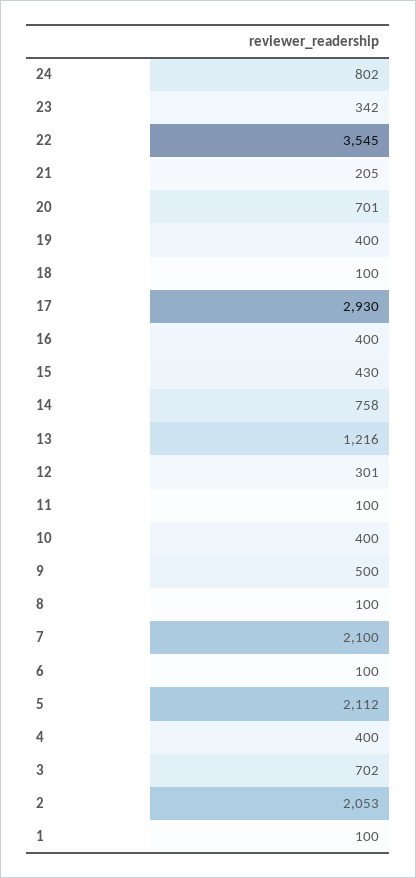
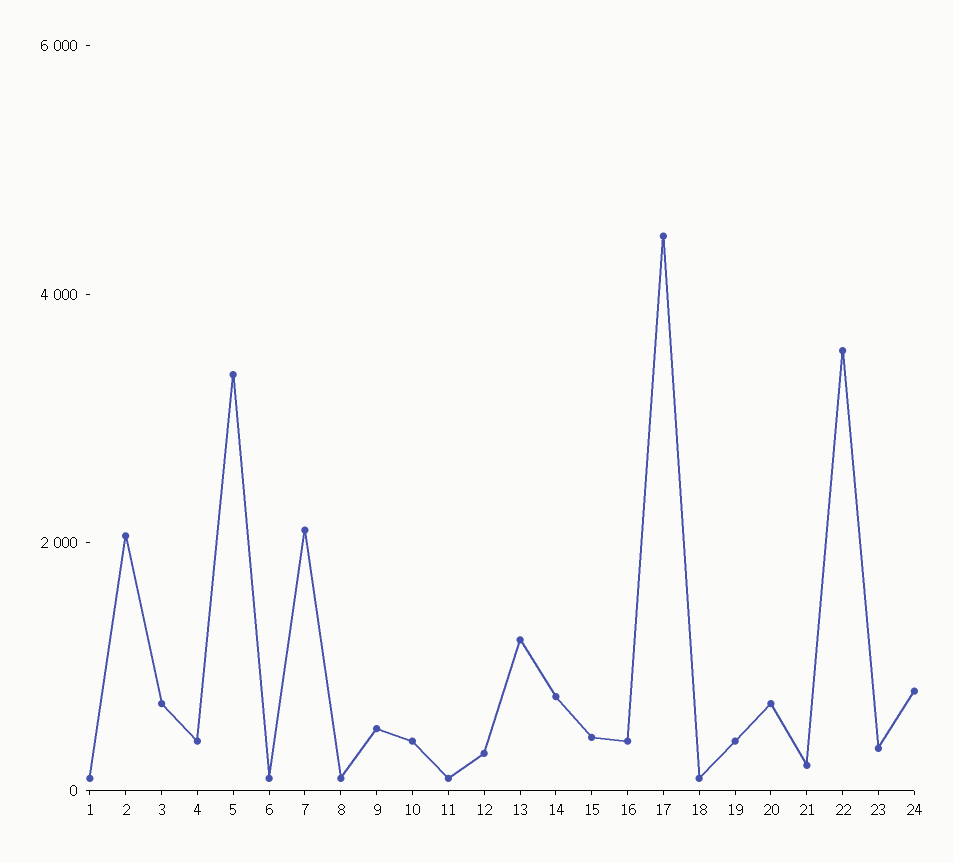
  {
    "24": 802,
    "23": 342,
    "22": 3545,
    "21": 205,
    "20": 701,
    "19": 400,
    "18": 100,
-   "17": 2930,
+   "17": 4500,
    "16": 400,
    "15": 430,
    "14": 758,
    "13": 1216,
    "12": 301,
    "11": 100,
    "10": 400,
    "9": 500,
    "8": 100,
    "7": 2100,
    "6": 100,
-   "5": 2112,
+   "5": 3500,
    "4": 400,
    "3": 702,
    "2": 2053,
    "1": 100
  }

